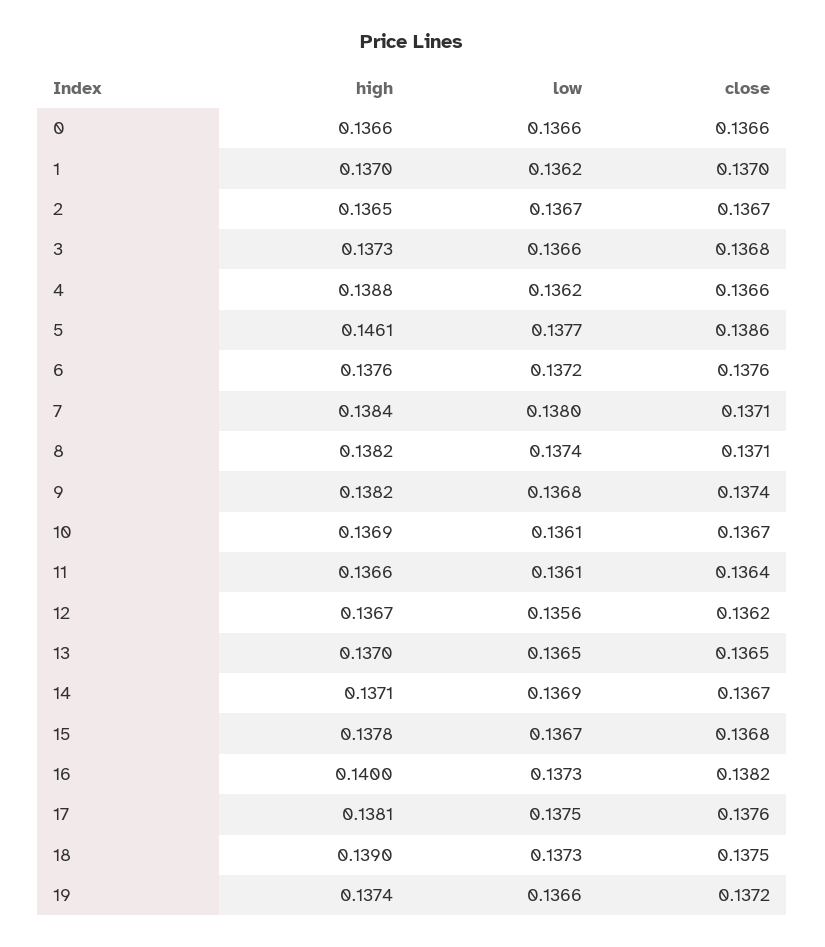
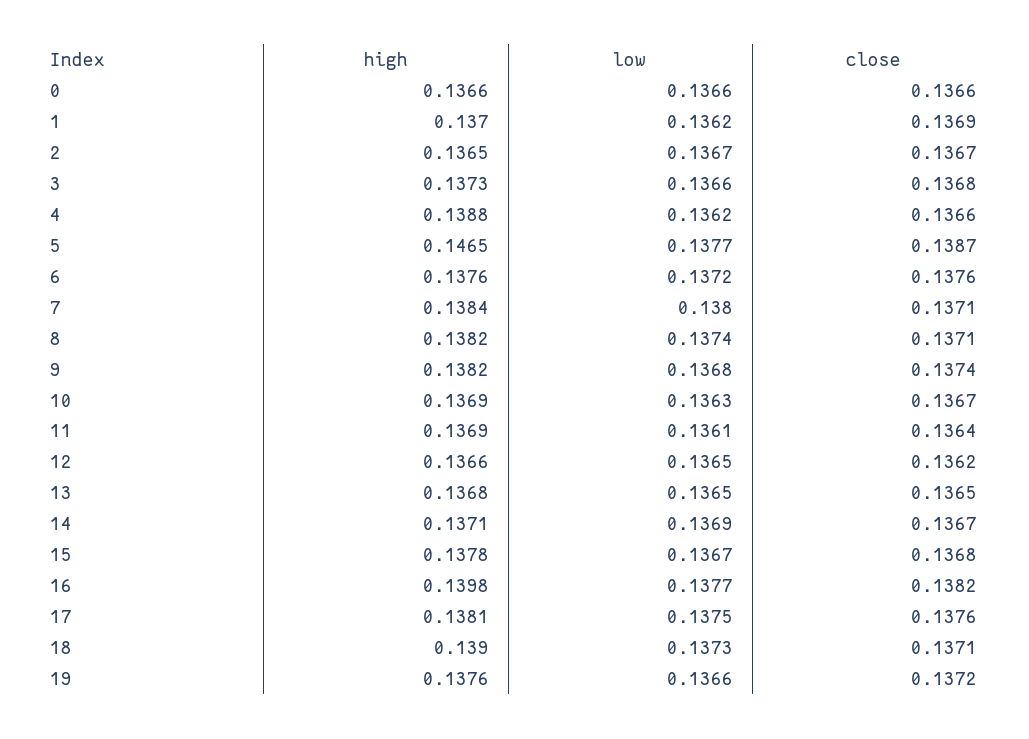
  {
    "high": {
      "0": 0.1366,
      "1": 0.137,
      "2": 0.1365,
      "3": 0.1373,
      "4": 0.1388,
-     "5": 0.1461,
+     "5": 0.1465,
      "6": 0.1376,
      "7": 0.1384,
      "8": 0.1382,
      "9": 0.1382,
      "10": 0.1369,
-     "11": 0.1366,
+     "11": 0.1369,
-     "12": 0.1367,
+     "12": 0.1366,
-     "13": 0.137,
+     "13": 0.1368,
      "14": 0.1371,
      "15": 0.1378,
-     "16": 0.14,
+     "16": 0.1398,
      "17": 0.1381,
      "18": 0.139,
-     "19": 0.1374
+     "19": 0.1376
    },
    "low": {
      "0": 0.1366,
      "1": 0.1362,
      "2": 0.1367,
      "3": 0.1366,
      "4": 0.1362,
      "5": 0.1377,
      "6": 0.1372,
      "7": 0.138,
      "8": 0.1374,
      "9": 0.1368,
-     "10": 0.1361,
+     "10": 0.1363,
      "11": 0.1361,
-     "12": 0.1356,
+     "12": 0.1365,
      "13": 0.1365,
      "14": 0.1369,
      "15": 0.1367,
-     "16": 0.1373,
+     "16": 0.1377,
      "17": 0.1375,
      "18": 0.1373,
      "19": 0.1366
    },
    "close": {
      "0": 0.1366,
-     "1": 0.137,
+     "1": 0.1369,
      "2": 0.1367,
      "3": 0.1368,
      "4": 0.1366,
-     "5": 0.1386,
+     "5": 0.1387,
      "6": 0.1376,
      "7": 0.1371,
      "8": 0.1371,
      "9": 0.1374,
      "10": 0.1367,
      "11": 0.1364,
      "12": 0.1362,
      "13": 0.1365,
      "14": 0.1367,
      "15": 0.1368,
      "16": 0.1382,
      "17": 0.1376,
-     "18": 0.1375,
+     "18": 0.1371,
      "19": 0.1372
    }
  }

